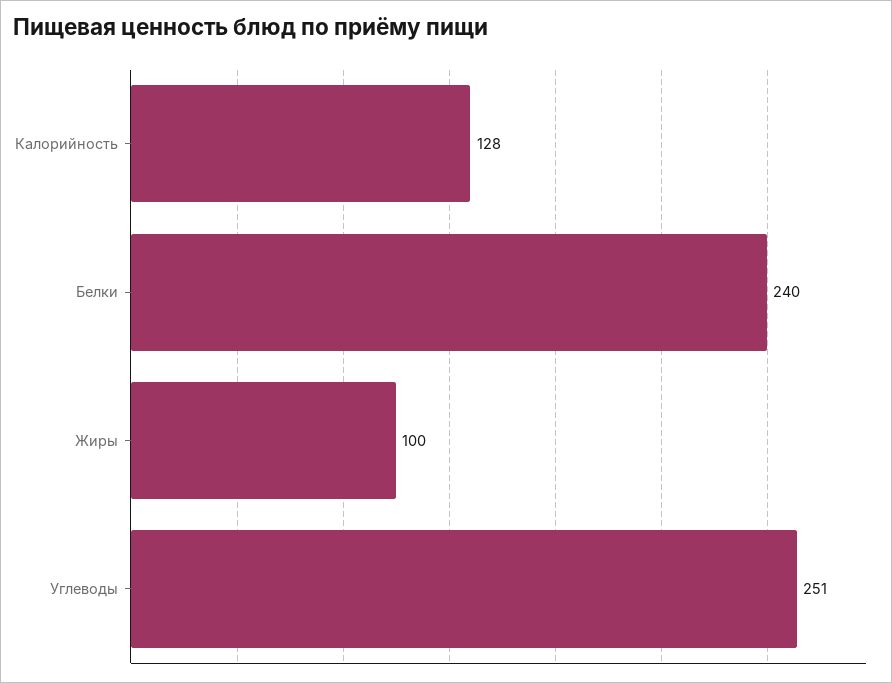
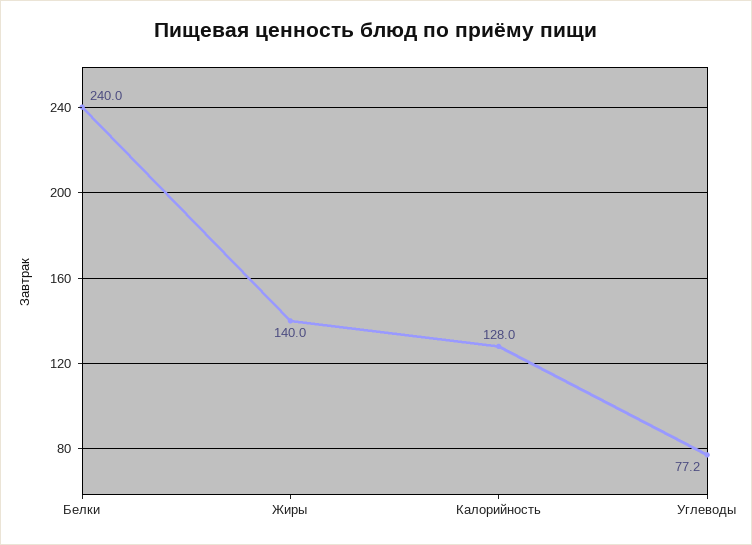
  {
    "Калорийность": 128,
    "Белки": 240,
-   "Жиры": 100,
+   "Жиры": 140,
-   "Углеводы": 251
+   "Углеводы": 77.2
  }

